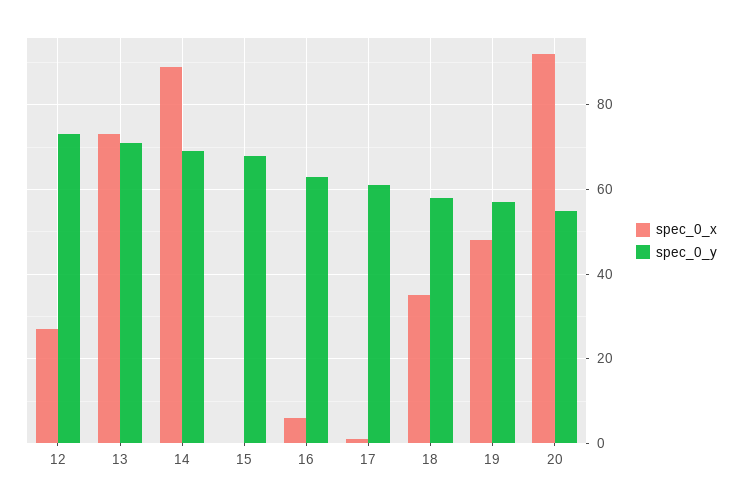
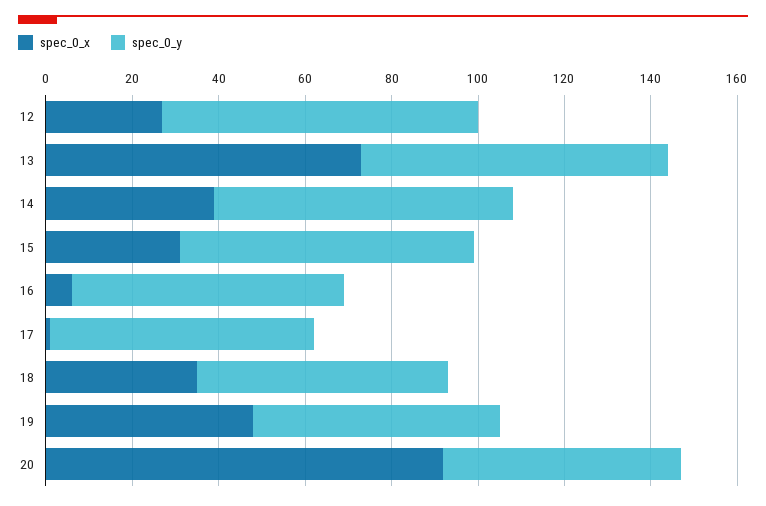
  {
    "spec_0_x": {
      "12": 25,
      "13": 75,
-     "14": 90,
+     "14": 40,
-     "15": 0,
+     "15": 30,
      "16": 5,
      "17": 0,
      "18": 35,
      "19": 50,
      "20": 90
    },
    "spec_0_y": {
      "12": 75,
      "13": 70,
      "14": 70,
      "15": 70,
      "16": 65,
      "17": 60,
      "18": 60,
      "19": 55,
      "20": 55
    }
  }

